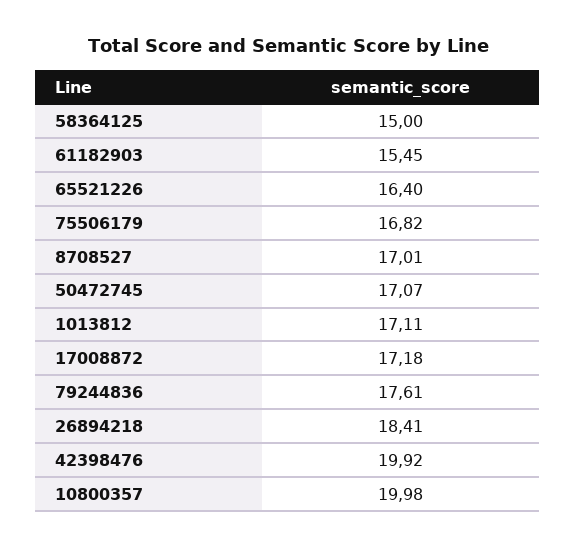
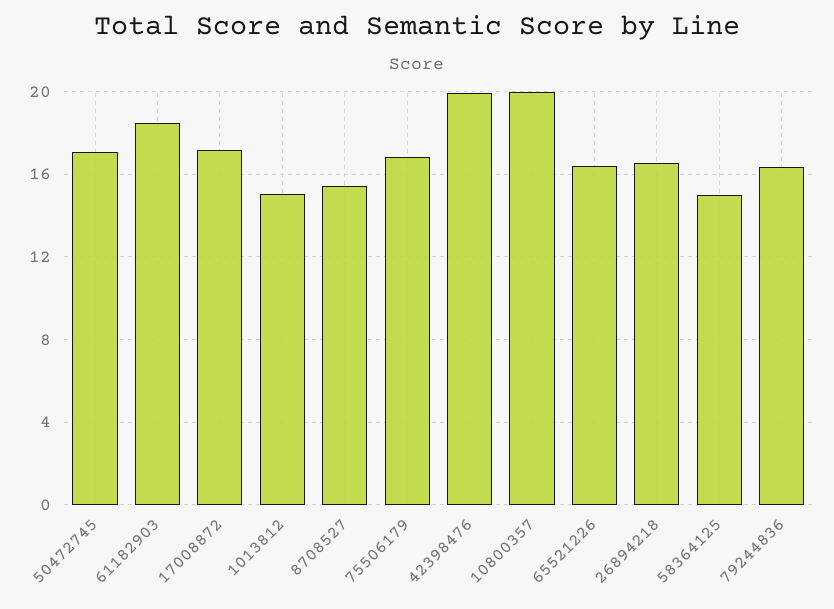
  {
    "58364125": 15,
-   "61182903": 15.45,
+   "61182903": 18.5,
    "65521226": 16.4,
    "75506179": 16.82,
-   "8708527": 17.01,
+   "8708527": 15.5,
    "50472745": 17.07,
-   "1013812": 17.11,
+   "1013812": 15,
    "17008872": 17.18,
-   "79244836": 17.61,
+   "79244836": 16.5,
-   "26894218": 18.41,
+   "26894218": 16.5,
    "42398476": 19.92,
    "10800357": 19.98
  }

